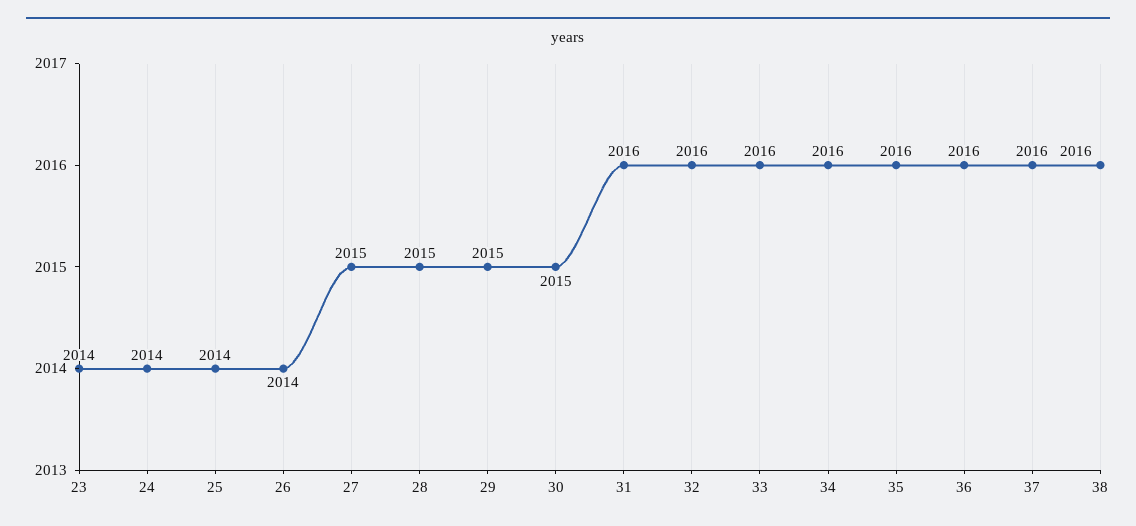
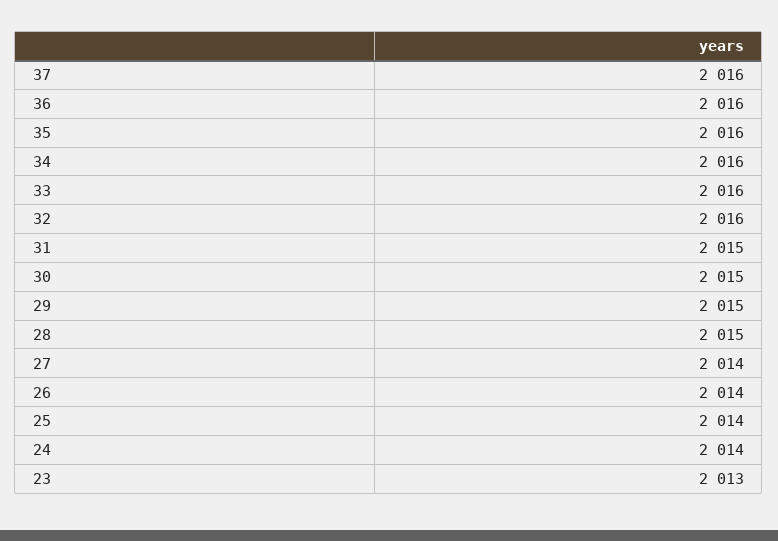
  {
-   "23": 2014,
+   "23": 2013,
    "24": 2014,
    "25": 2014,
    "26": 2014,
-   "27": 2015,
+   "27": 2014,
    "28": 2015,
    "29": 2015,
    "30": 2015,
-   "31": 2016,
+   "31": 2015,
    "32": 2016,
    "33": 2016,
    "34": 2016,
    "35": 2016,
    "36": 2016,
-   "37": 2016,
+   "37": 2016
-   "38": 2016
  }

